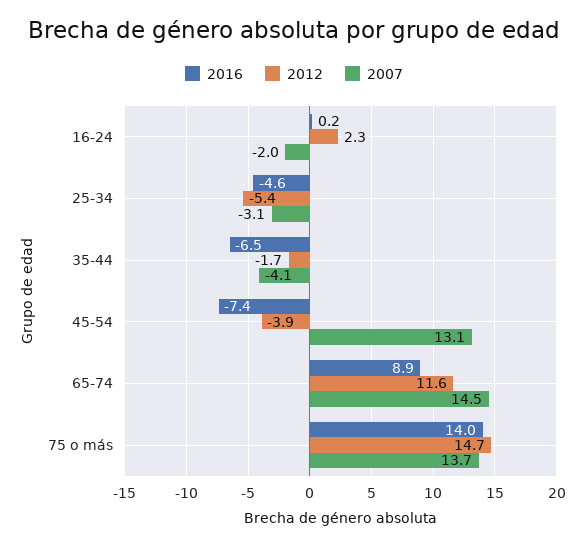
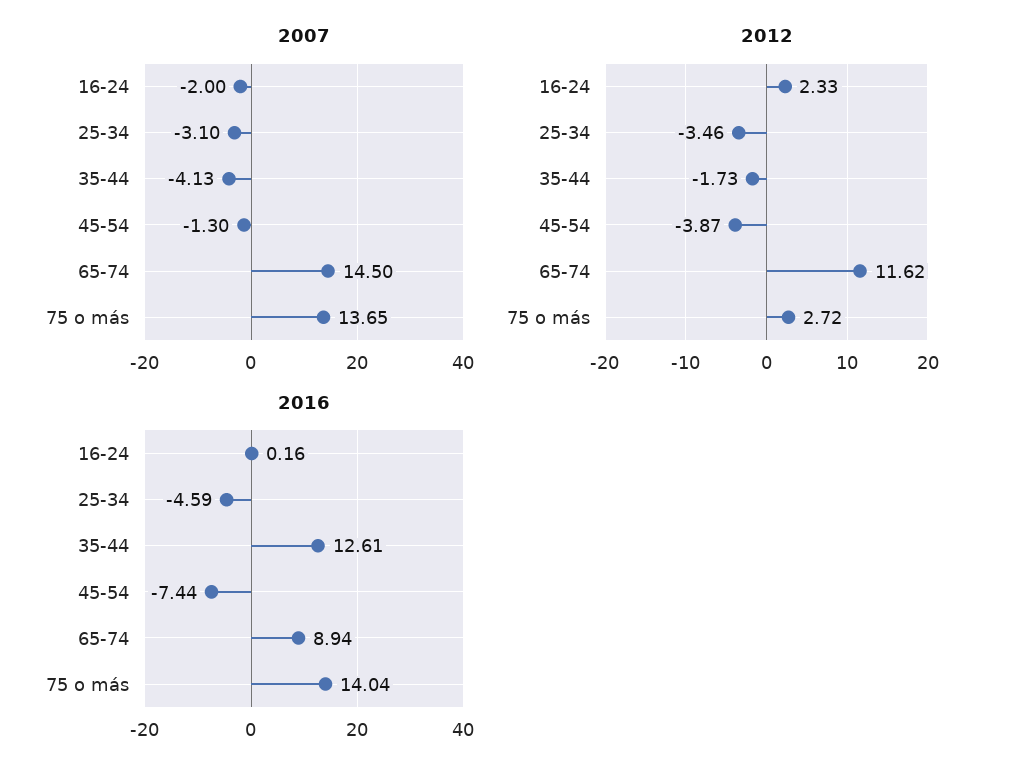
  {
    "2016": {
      "16-24": 0.16,
      "25-34": -4.59,
-     "35-44": -6.5,
+     "35-44": 12.61,
      "45-54": -7.44,
      "65-74": 8.94,
      "75 o más": 14.04
    },
    "2012": {
      "16-24": 2.33,
-     "25-34": -5.4,
+     "25-34": -3.46,
      "35-44": -1.73,
      "45-54": -3.87,
      "65-74": 11.62,
-     "75 o más": 14.7
+     "75 o más": 2.72
    },
    "2007": {
      "16-24": -2,
      "25-34": -3.1,
      "35-44": -4.13,
-     "45-54": 13.1,
+     "45-54": -1.3,
      "65-74": 14.5,
      "75 o más": 13.65
    }
  }

